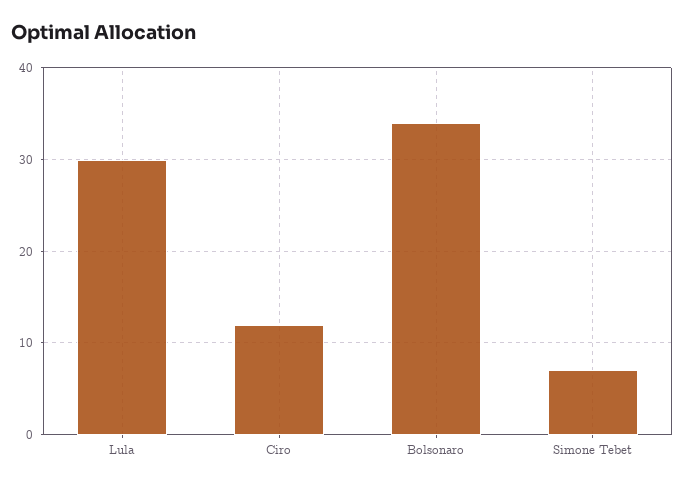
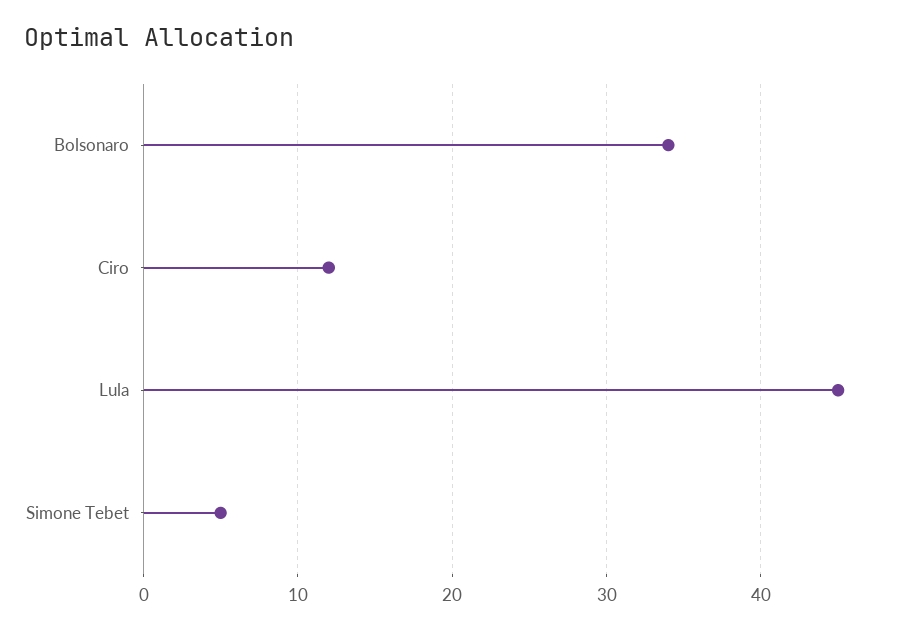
  {
-   "Lula": 30,
+   "Lula": 45,
    "Ciro": 12,
    "Bolsonaro": 34,
-   "Simone Tebet": 7
+   "Simone Tebet": 5
  }

